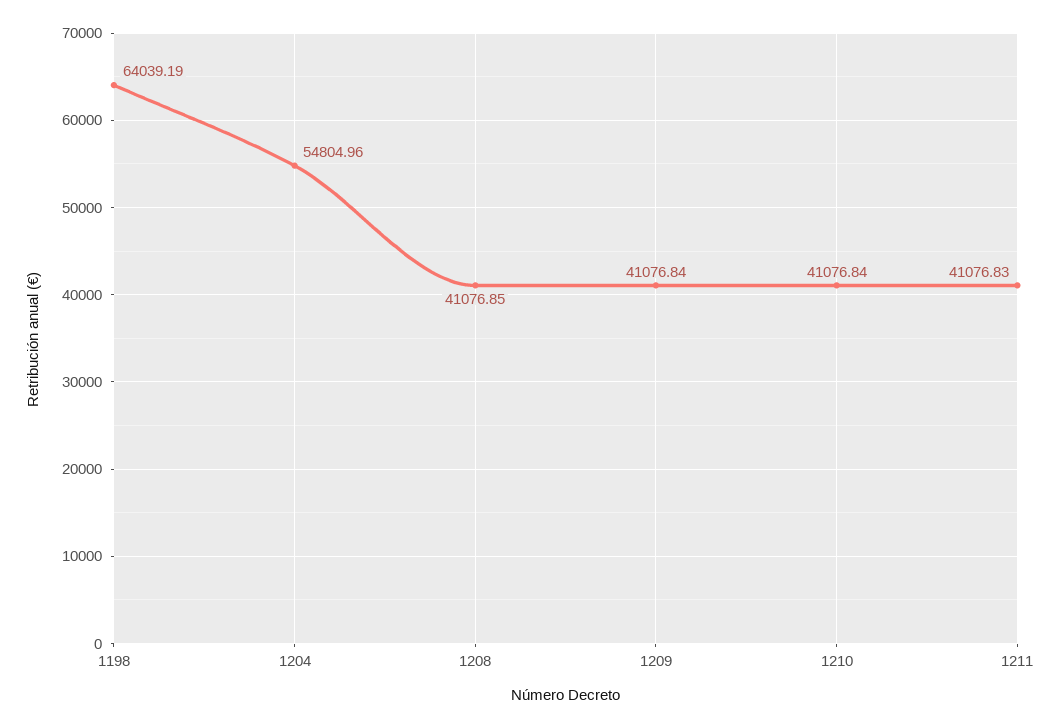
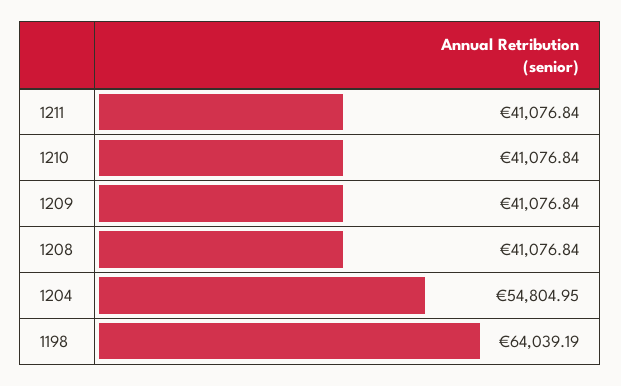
  {
    "1198": 64039.19,
-   "1204": 54804.96,
+   "1204": 54804.95,
-   "1208": 41076.85,
+   "1208": 41076.84,
    "1209": 41076.84,
    "1210": 41076.84,
-   "1211": 41076.83
+   "1211": 41076.84
  }

